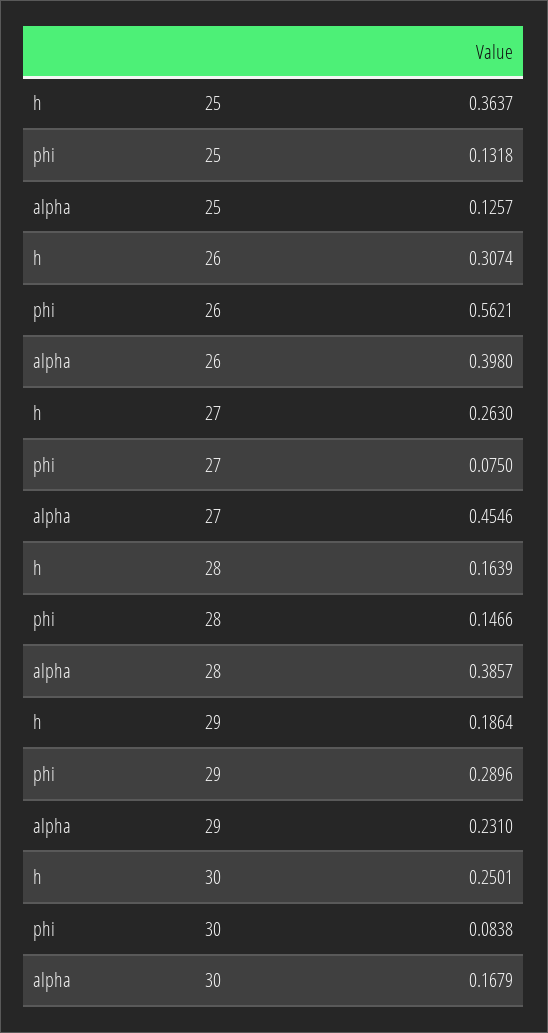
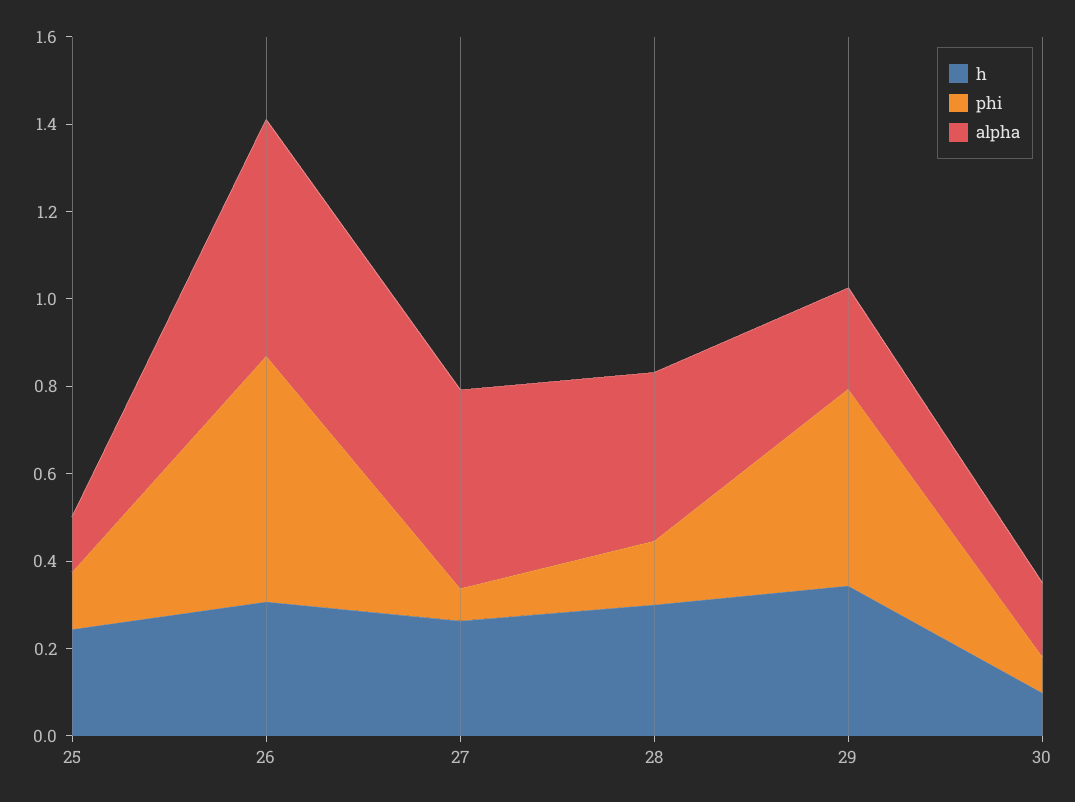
  {
    "h": {
-     "25": 0.3637,
+     "25": 0.25,
      "26": 0.3074,
      "27": 0.263,
-     "28": 0.1639,
+     "28": 0.3,
-     "29": 0.1864,
+     "29": 0.35,
-     "30": 0.2501
+     "30": 0.1
    },
    "phi": {
      "25": 0.1318,
      "26": 0.5621,
      "27": 0.075,
      "28": 0.1466,
-     "29": 0.2896,
+     "29": 0.45,
      "30": 0.0838
    },
    "alpha": {
      "25": 0.1257,
-     "26": 0.398,
+     "26": 0.55,
      "27": 0.4546,
      "28": 0.3857,
      "29": 0.231,
      "30": 0.1679
    }
  }

